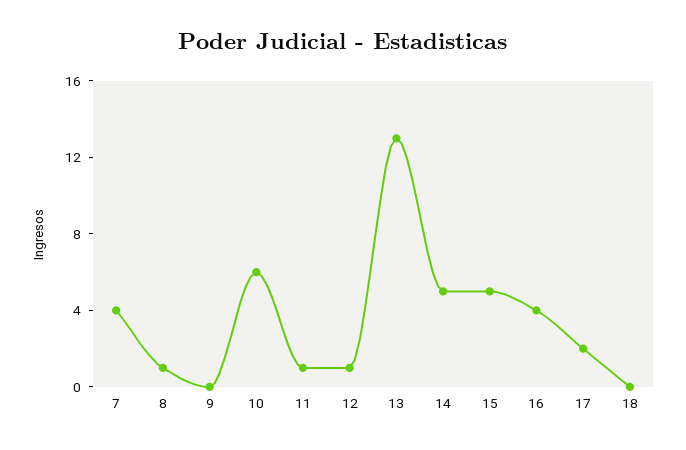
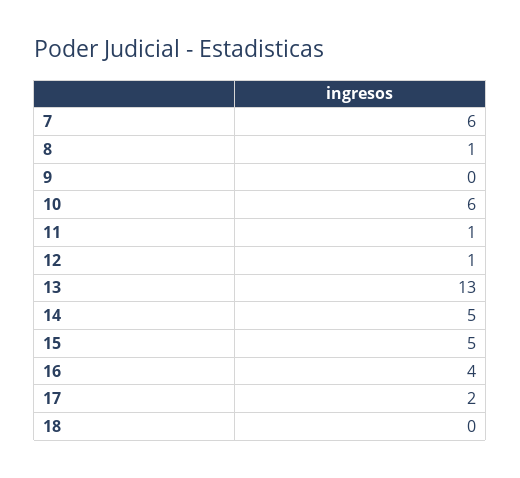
  {
-   "7": 4,
+   "7": 6,
    "8": 1,
    "9": 0,
    "10": 6,
    "11": 1,
    "12": 1,
    "13": 13,
    "14": 5,
    "15": 5,
    "16": 4,
    "17": 2,
    "18": 0
  }

